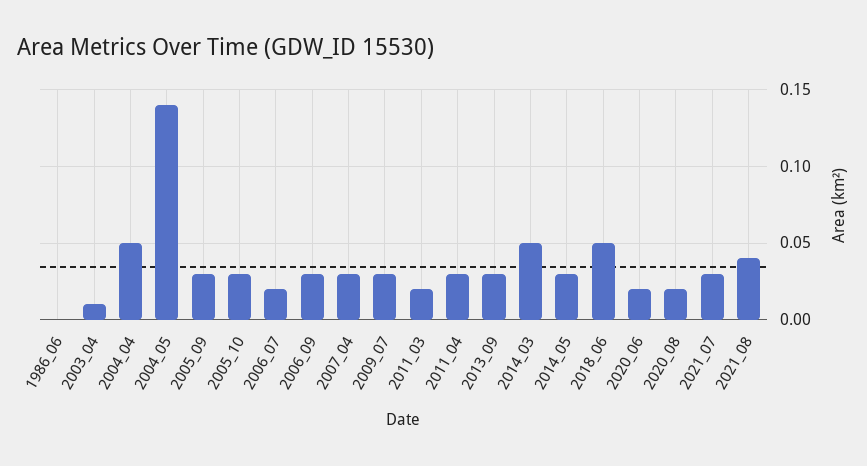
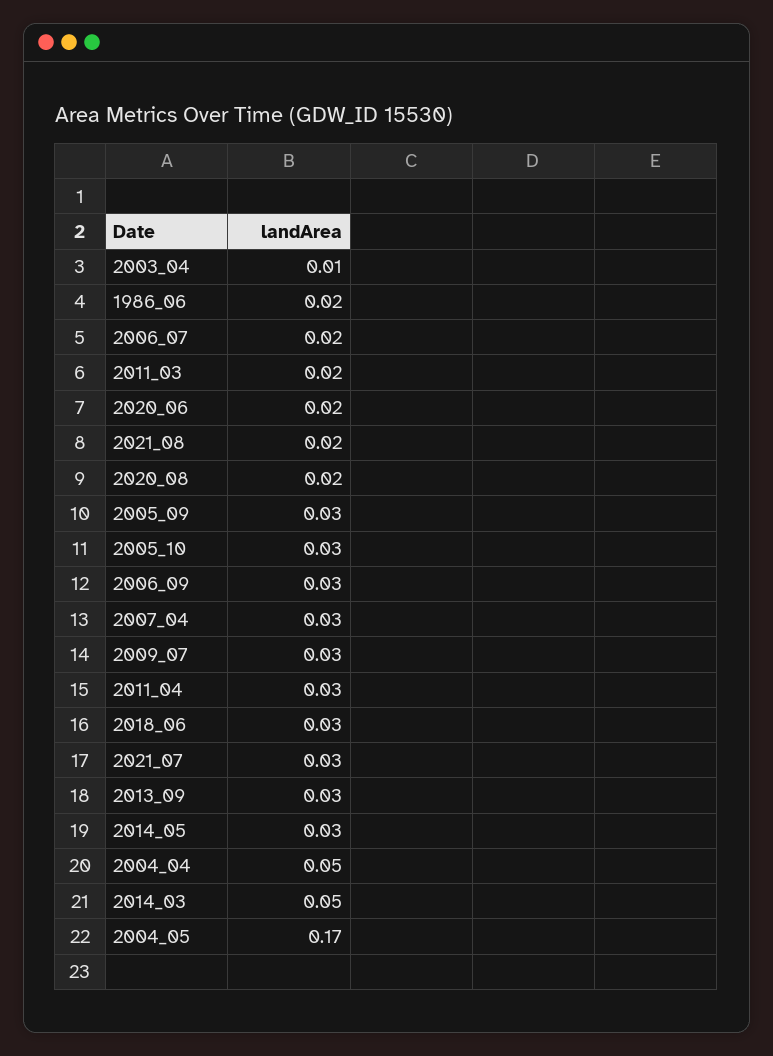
  {
-   "1986_06": 0,
+   "1986_06": 0.02,
    "2003_04": 0.01,
    "2004_04": 0.05,
-   "2004_05": 0.14,
+   "2004_05": 0.17,
    "2005_09": 0.03,
    "2005_10": 0.03,
    "2006_07": 0.02,
    "2006_09": 0.03,
    "2007_04": 0.03,
    "2009_07": 0.03,
    "2011_03": 0.02,
    "2011_04": 0.03,
    "2013_09": 0.03,
    "2014_03": 0.05,
    "2014_05": 0.03,
-   "2018_06": 0.05,
+   "2018_06": 0.03,
    "2020_06": 0.02,
    "2020_08": 0.02,
    "2021_07": 0.03,
-   "2021_08": 0.04
+   "2021_08": 0.02
  }

